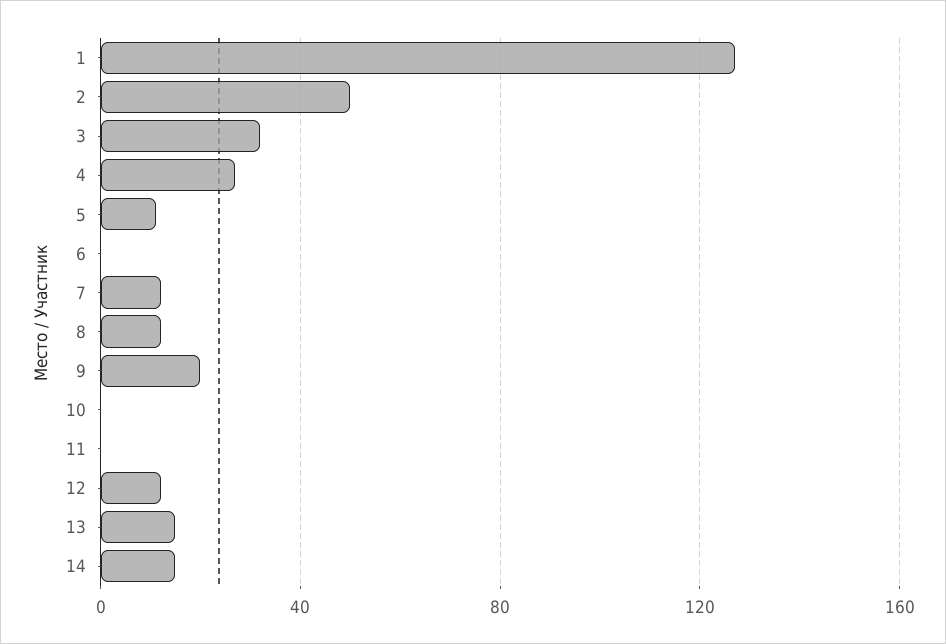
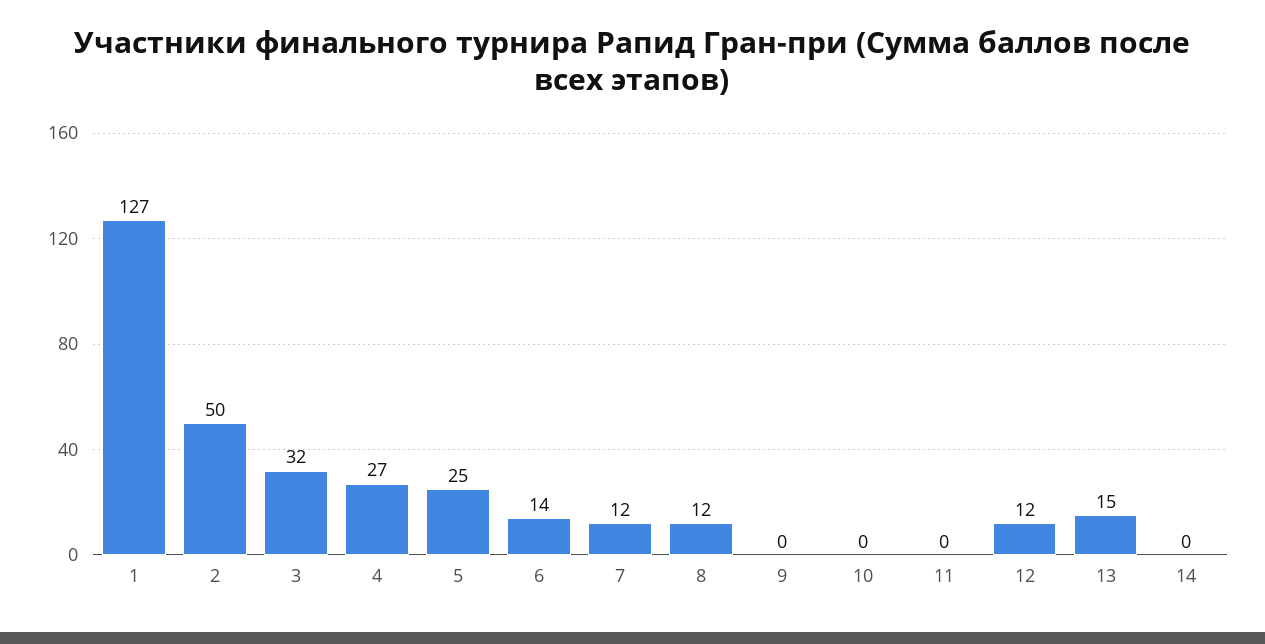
  {
    "1": 127,
    "2": 50,
    "3": 32,
    "4": 27,
-   "5": 10,
+   "5": 25,
-   "6": 0,
+   "6": 14,
    "7": 12,
    "8": 12,
-   "9": 20,
+   "9": 0,
    "10": 0,
    "11": 0,
    "12": 12,
    "13": 15,
-   "14": 15
+   "14": 0
  }

